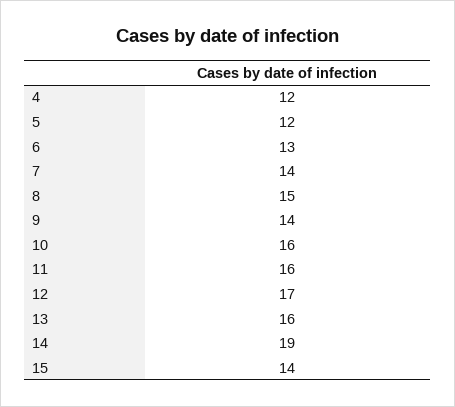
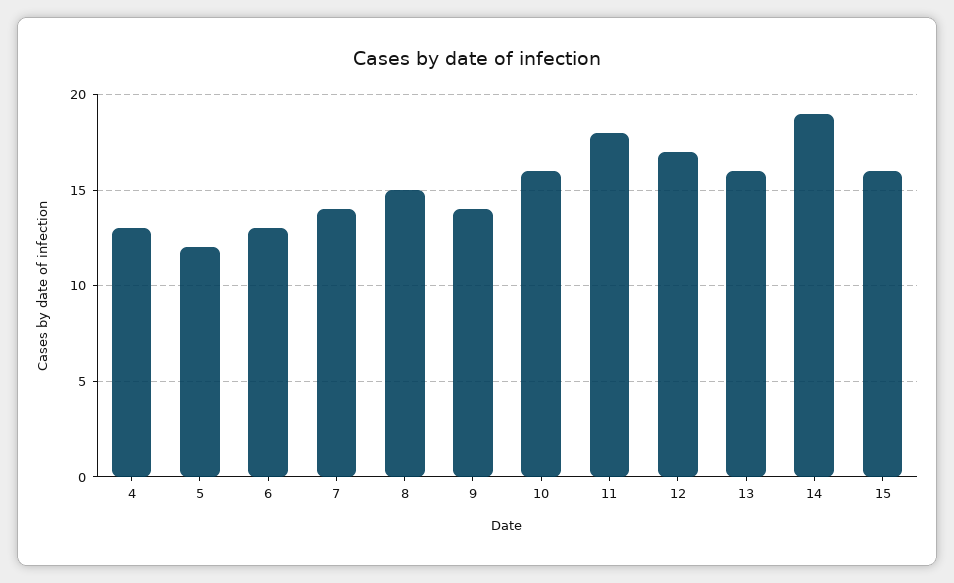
  {
-   "4": 12,
+   "4": 13,
    "5": 12,
    "6": 13,
    "7": 14,
    "8": 15,
    "9": 14,
    "10": 16,
-   "11": 16,
+   "11": 18,
    "12": 17,
    "13": 16,
    "14": 19,
-   "15": 14
+   "15": 16
  }

